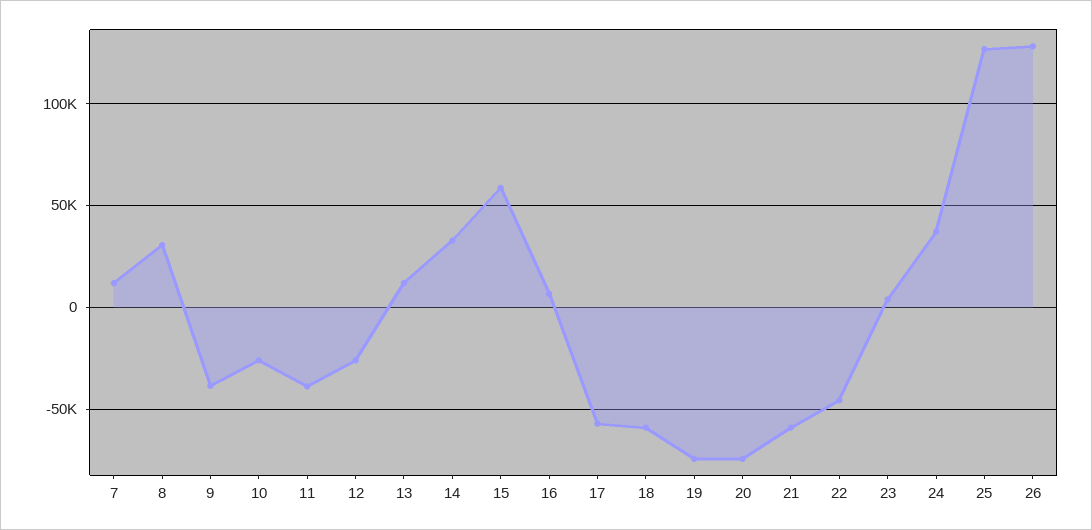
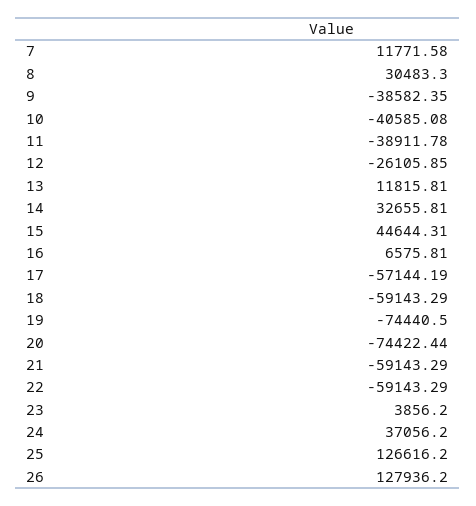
  {
    "7": 11771.58,
    "8": 30483.3,
    "9": -38582.35,
-   "10": -25000,
+   "10": -40585.08,
    "11": -38911.78,
    "12": -26105.85,
    "13": 11815.81,
    "14": 32655.81,
-   "15": 60000,
+   "15": 44644.31,
    "16": 6575.81,
    "17": -57144.19,
    "18": -59143.29,
    "19": -74440.5,
    "20": -74422.44,
    "21": -59143.29,
-   "22": -45000,
+   "22": -59143.29,
    "23": 3856.2,
    "24": 37056.2,
    "25": 126616.2,
    "26": 127936.2
  }

